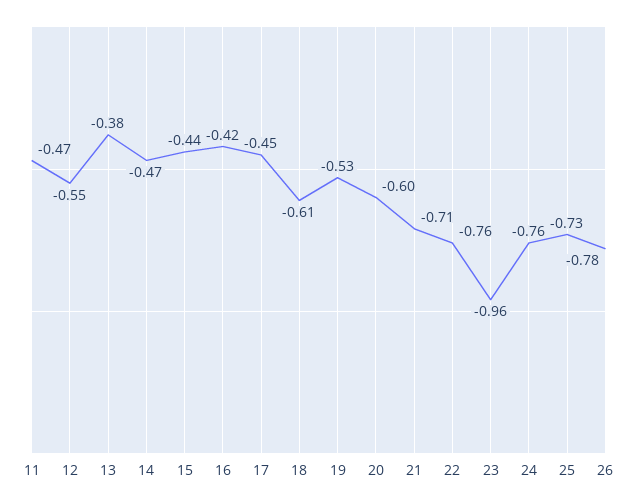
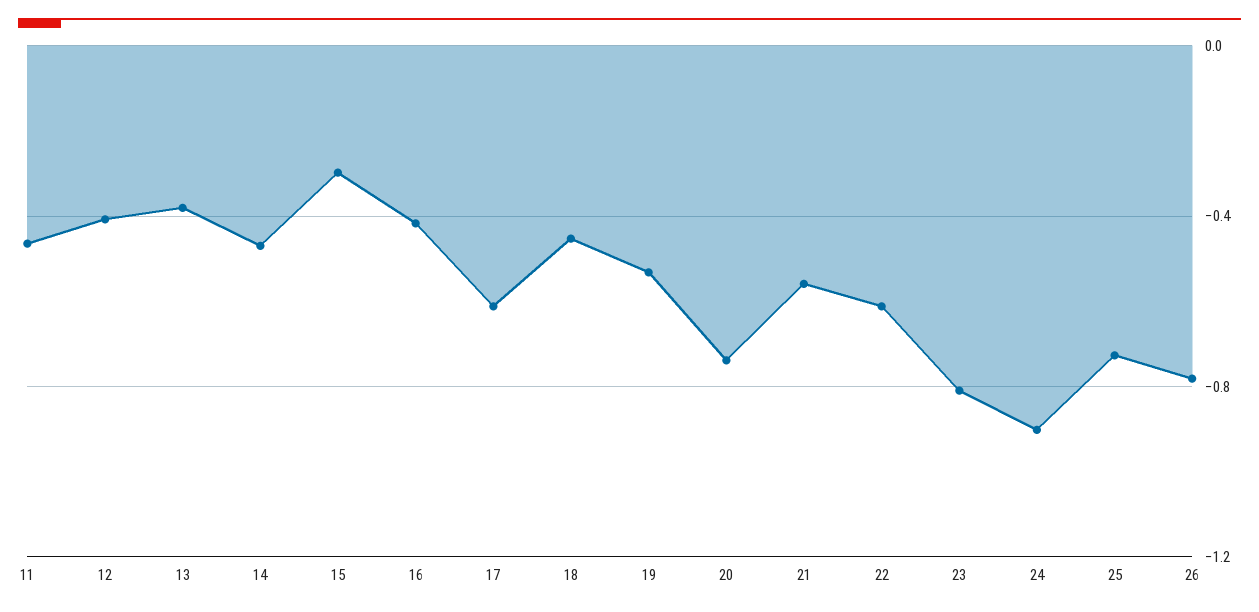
  {
    "11": -0.47,
-   "12": -0.55,
+   "12": -0.4,
    "13": -0.38,
    "14": -0.47,
-   "15": -0.44,
+   "15": -0.3,
    "16": -0.42,
-   "17": -0.45,
+   "17": -0.6,
-   "18": -0.61,
+   "18": -0.45,
    "19": -0.53,
-   "20": -0.6,
+   "20": -0.75,
-   "21": -0.71,
+   "21": -0.55,
-   "22": -0.76,
+   "22": -0.6,
-   "23": -0.96,
+   "23": -0.8,
-   "24": -0.76,
+   "24": -0.9,
    "25": -0.73,
    "26": -0.78
  }

